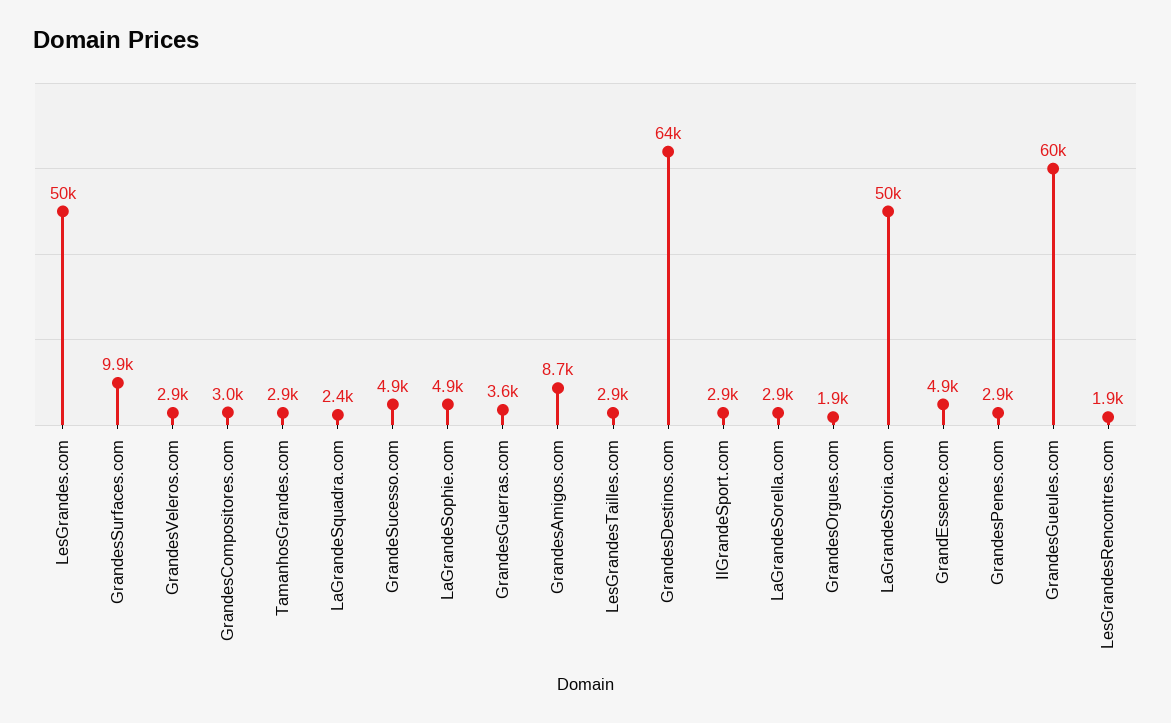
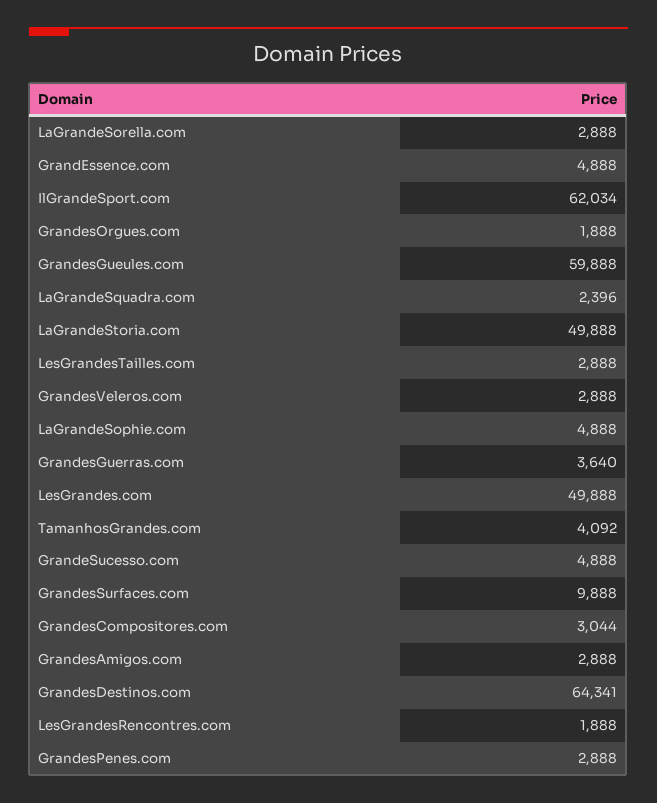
  {
    "LesGrandes.com": 49888,
    "GrandesSurfaces.com": 9888,
    "GrandesVeleros.com": 2888,
    "GrandesCompositores.com": 3044,
-   "TamanhosGrandes.com": 2900,
+   "TamanhosGrandes.com": 4092,
    "LaGrandeSquadra.com": 2396,
    "GrandeSucesso.com": 4888,
    "LaGrandeSophie.com": 4888,
    "GrandesGuerras.com": 3640,
-   "GrandesAmigos.com": 8700,
+   "GrandesAmigos.com": 2888,
    "LesGrandesTailles.com": 2888,
    "GrandesDestinos.com": 64341,
-   "IlGrandeSport.com": 2900,
+   "IlGrandeSport.com": 62034,
    "LaGrandeSorella.com": 2888,
    "GrandesOrgues.com": 1888,
    "LaGrandeStoria.com": 49888,
    "GrandEssence.com": 4888,
    "GrandesPenes.com": 2888,
    "GrandesGueules.com": 59888,
    "LesGrandesRencontres.com": 1888
  }

